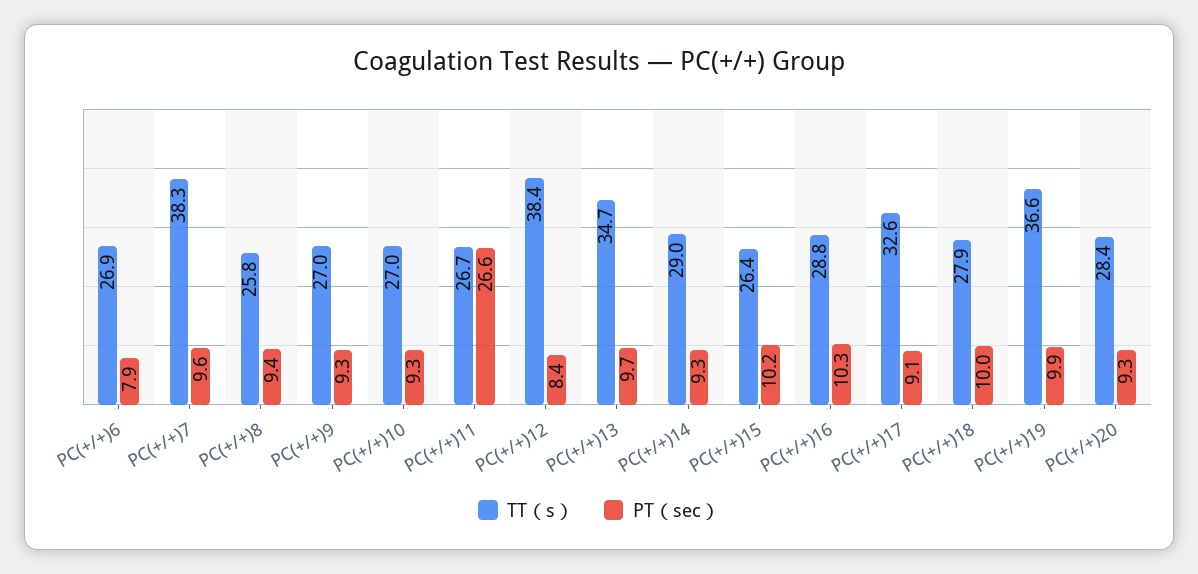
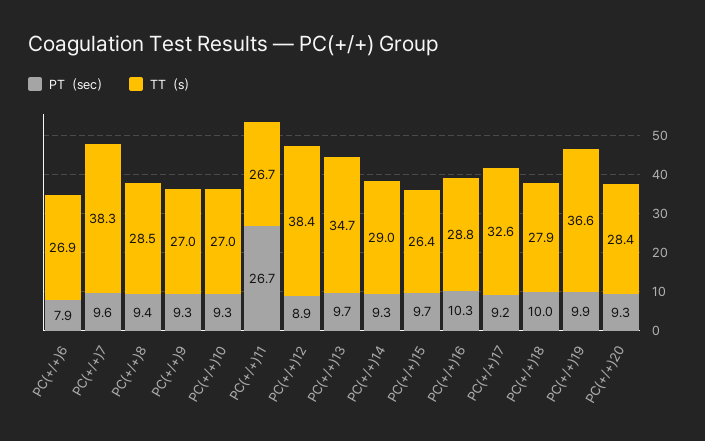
  {
    "TT（s）": {
      "PC(+/+)6": 26.9,
      "PC(+/+)7": 38.3,
-     "PC(+/+)8": 25.8,
+     "PC(+/+)8": 28.5,
      "PC(+/+)9": 27,
      "PC(+/+)10": 27,
      "PC(+/+)11": 26.7,
      "PC(+/+)12": 38.4,
      "PC(+/+)13": 34.7,
      "PC(+/+)14": 29,
      "PC(+/+)15": 26.4,
      "PC(+/+)16": 28.8,
      "PC(+/+)17": 32.6,
      "PC(+/+)18": 27.9,
      "PC(+/+)19": 36.6,
      "PC(+/+)20": 28.4
    },
    "PT（sec）": {
      "PC(+/+)6": 7.9,
      "PC(+/+)7": 9.6,
      "PC(+/+)8": 9.4,
      "PC(+/+)9": 9.3,
      "PC(+/+)10": 9.3,
-     "PC(+/+)11": 26.6,
+     "PC(+/+)11": 26.7,
-     "PC(+/+)12": 8.4,
+     "PC(+/+)12": 8.9,
      "PC(+/+)13": 9.7,
      "PC(+/+)14": 9.3,
-     "PC(+/+)15": 10.2,
+     "PC(+/+)15": 9.7,
      "PC(+/+)16": 10.3,
-     "PC(+/+)17": 9.1,
+     "PC(+/+)17": 9.2,
      "PC(+/+)18": 10,
      "PC(+/+)19": 9.9,
      "PC(+/+)20": 9.3
    }
  }

